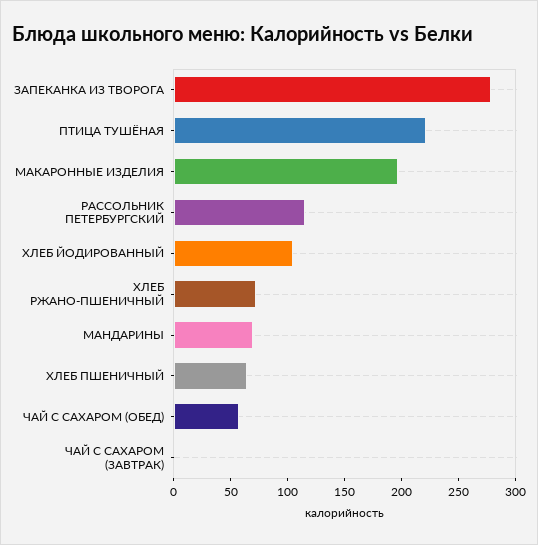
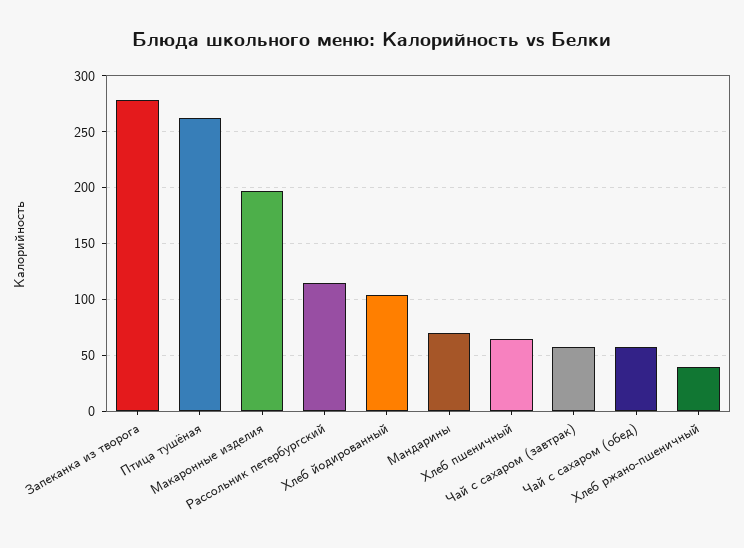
  {
    "ЗАПЕКАНКА ИЗ ТВОРОГА": 280,
-   "ПТИЦА ТУШЁНАЯ": 220,
+   "ПТИЦА ТУШЁНАЯ": 260,
    "МАКАРОННЫЕ ИЗДЕЛИЯ": 200,
    "РАССОЛЬНИК ПЕТЕРБУРГСКИЙ": 110,
    "ХЛЕБ ЙОДИРОВАННЫЙ": 100,
-   "ХЛЕБ РЖАНО-ПШЕНИЧНЫЙ": 70,
+   "ХЛЕБ РЖАНО-ПШЕНИЧНЫЙ": 40,
    "МАНДАРИНЫ": 70,
    "ХЛЕБ ПШЕНИЧНЫЙ": 60,
    "ЧАЙ С САХАРОМ (ОБЕД)": 60,
-   "ЧАЙ С САХАРОМ (ЗАВТРАК)": 0
+   "ЧАЙ С САХАРОМ (ЗАВТРАК)": 60
  }

